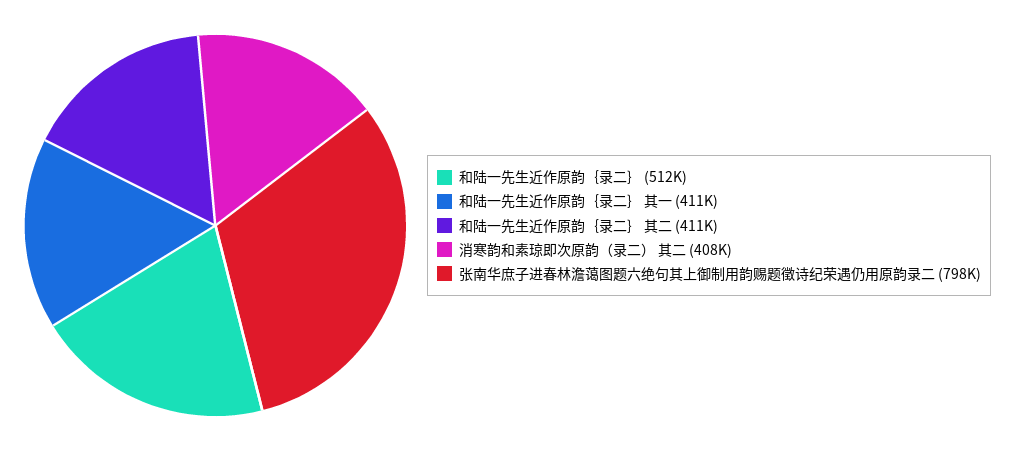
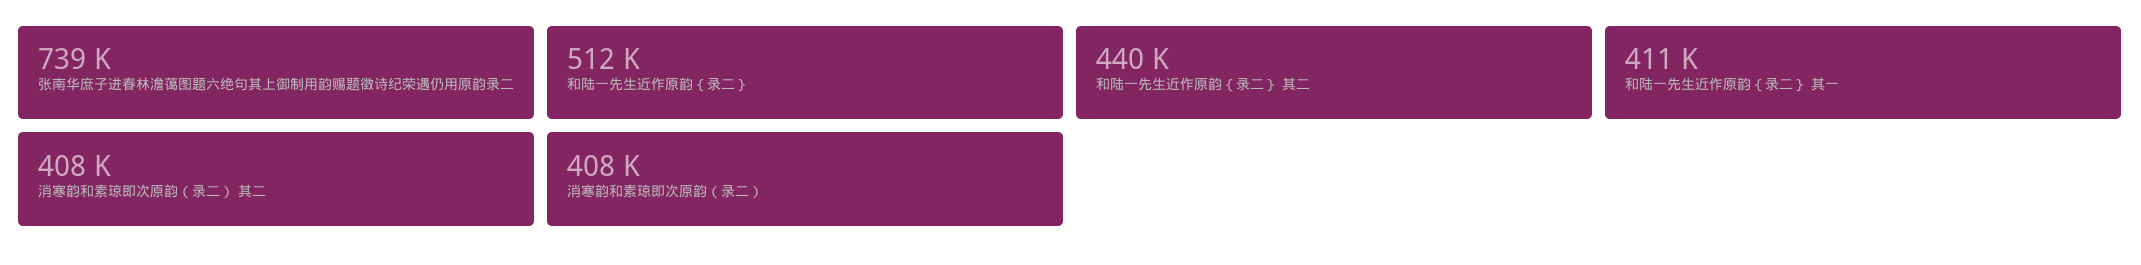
  {
    "和陆一先生近作原韵｛录二｝": 512000,
    "和陆一先生近作原韵｛录二｝ 其一": 411000,
-   "和陆一先生近作原韵｛录二｝ 其二": 411000,
+   "和陆一先生近作原韵｛录二｝ 其二": 440000,
    "消寒韵和素琼即次原韵（录二） 其二": 408000,
-   "张南华庶子进春林澹蔼图题六绝句其上御制用韵赐题徵诗纪荣遇仍用原韵录二": 798000
+   "张南华庶子进春林澹蔼图题六绝句其上御制用韵赐题徵诗纪荣遇仍用原韵录二": 739000,
+   "消寒韵和素琼即次原韵（录二）": 408000
  }

